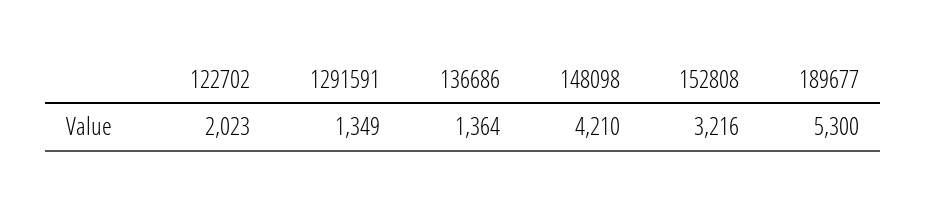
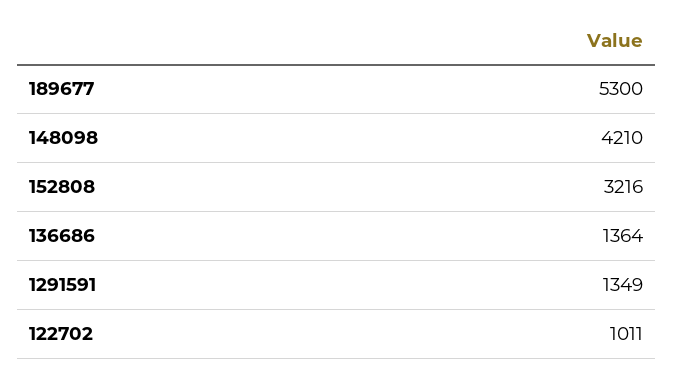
  {
-   "122702": 2023,
+   "122702": 1011,
    "1291591": 1349,
    "136686": 1364,
    "148098": 4210,
    "152808": 3216,
    "189677": 5300
  }

